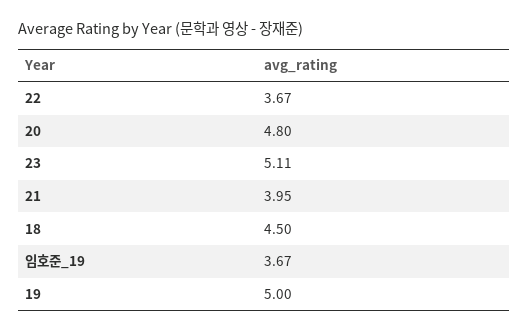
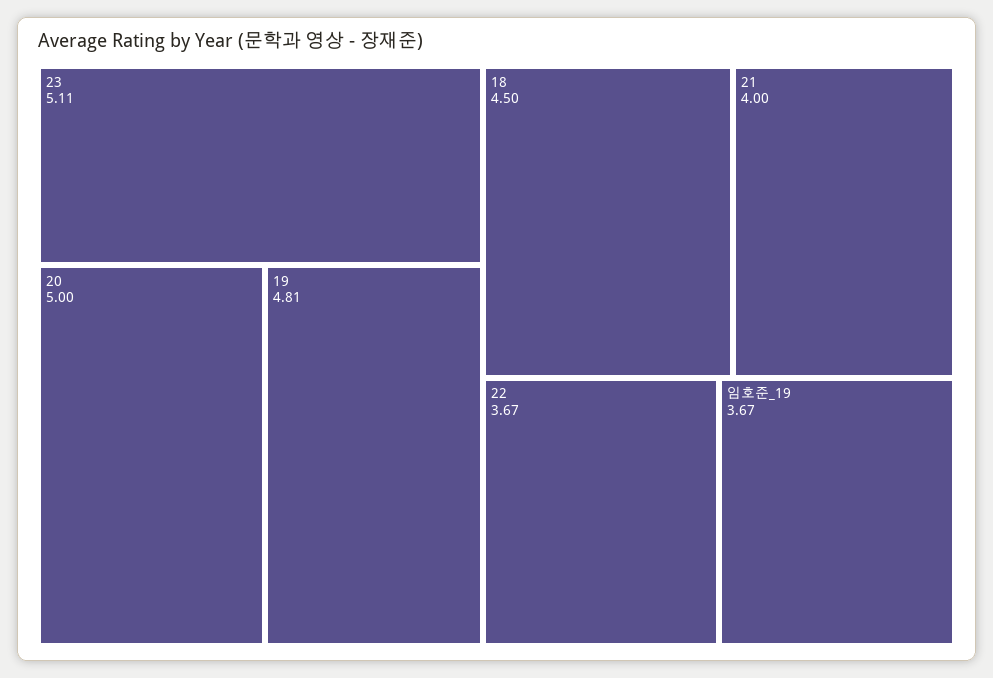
  {
    "22": 3.67,
-   "20": 4.8,
+   "20": 5,
    "23": 5.11,
-   "21": 3.95,
+   "21": 4,
    "18": 4.5,
    "임호준_19": 3.67,
-   "19": 5
+   "19": 4.81
  }

